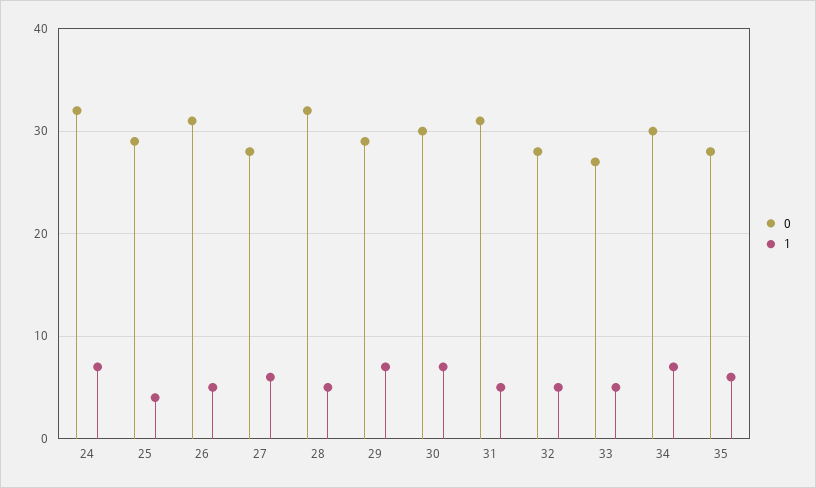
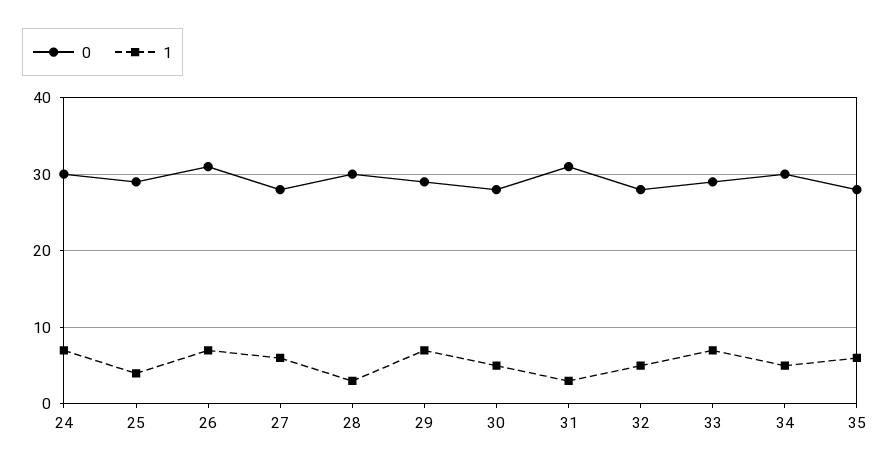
  {
    "0": {
-     "24": 32,
+     "24": 30,
      "25": 29,
      "26": 31,
      "27": 28,
-     "28": 32,
+     "28": 30,
      "29": 29,
-     "30": 30,
+     "30": 28,
      "31": 31,
      "32": 28,
-     "33": 27,
+     "33": 29,
      "34": 30,
      "35": 28
    },
    "1": {
      "24": 7,
      "25": 4,
-     "26": 5,
+     "26": 7,
      "27": 6,
-     "28": 5,
+     "28": 3,
      "29": 7,
-     "30": 7,
+     "30": 5,
-     "31": 5,
+     "31": 3,
      "32": 5,
-     "33": 5,
+     "33": 7,
-     "34": 7,
+     "34": 5,
      "35": 6
    }
  }

